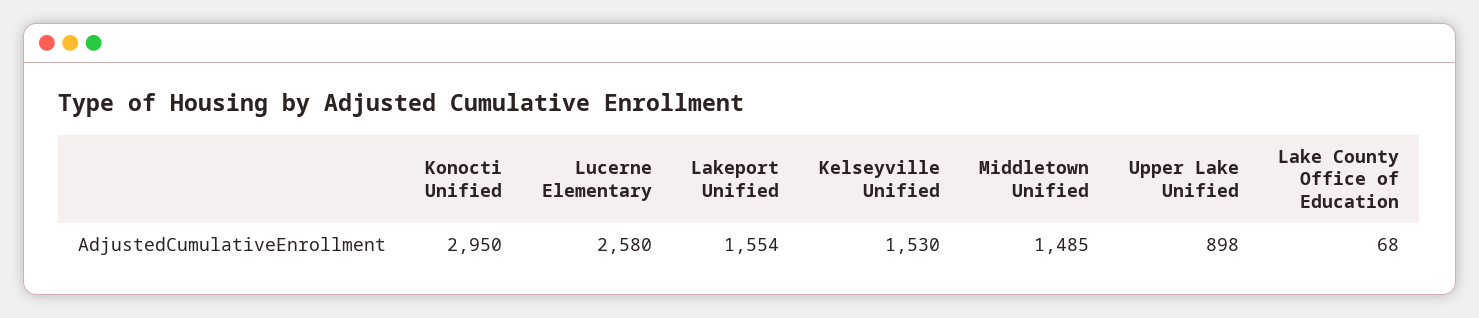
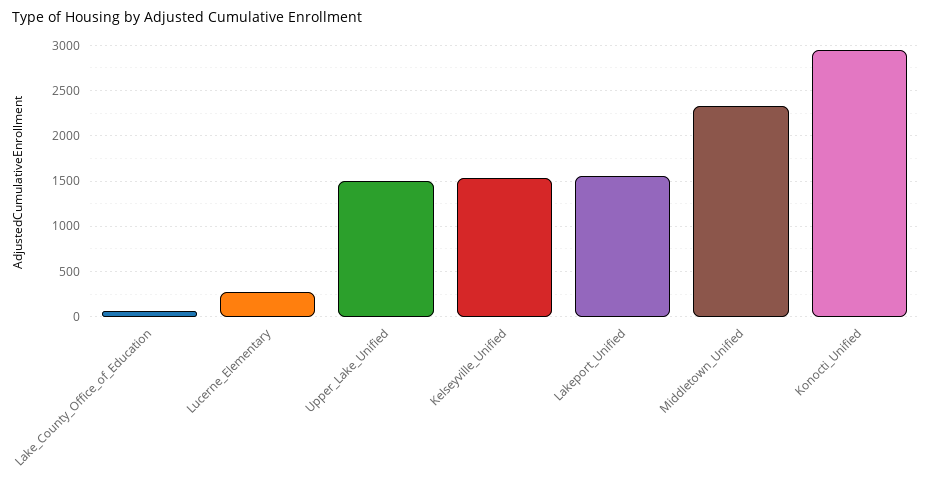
  {
    "Konocti Unified": 2950,
-   "Lucerne Elementary": 2580,
+   "Lucerne Elementary": 300,
    "Lakeport Unified": 1554,
    "Kelseyville Unified": 1530,
-   "Middletown Unified": 1485,
+   "Middletown Unified": 2300,
-   "Upper Lake Unified": 898,
+   "Upper Lake Unified": 1500,
    "Lake County Office of Education": 68
  }

